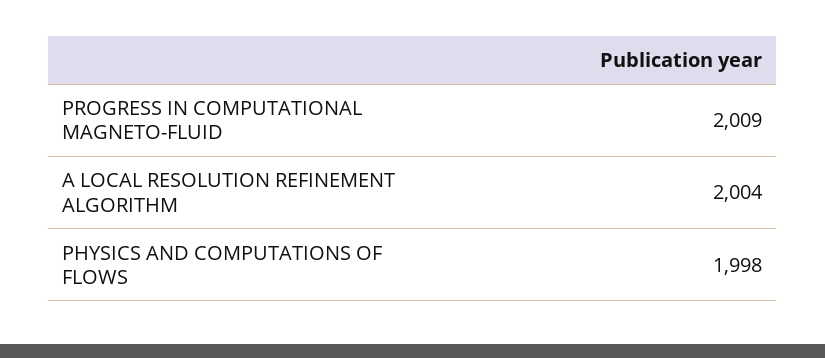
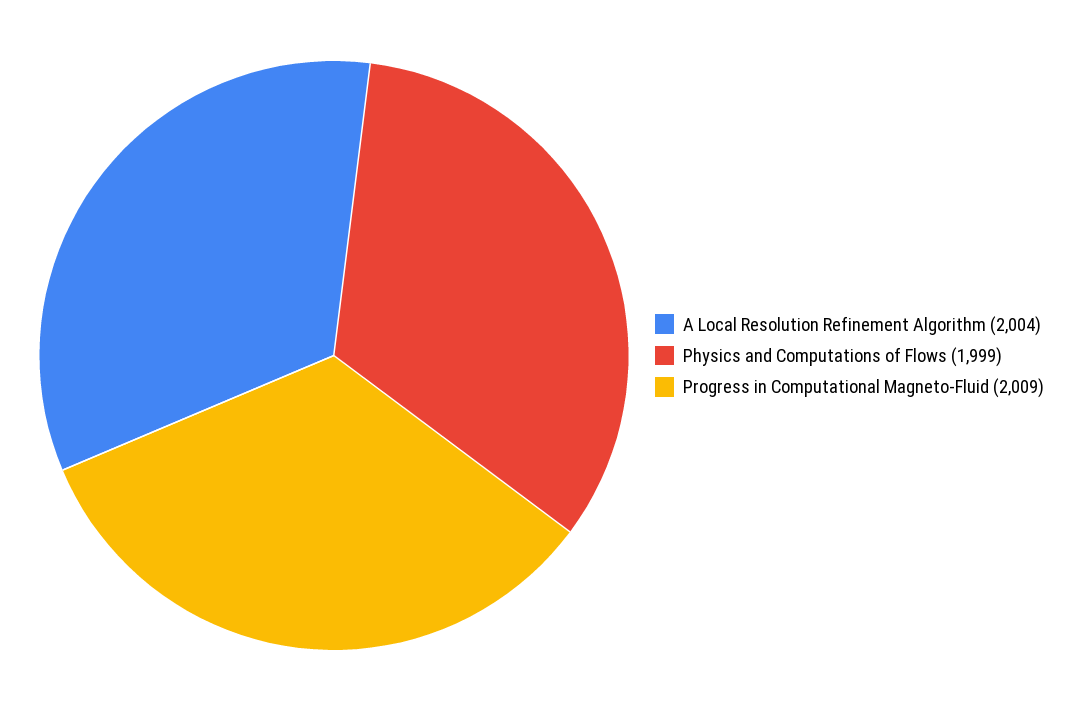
  {
    "PROGRESS IN COMPUTATIONAL MAGNETO-FLUID": 2009,
    "A LOCAL RESOLUTION REFINEMENT ALGORITHM": 2004,
-   "PHYSICS AND COMPUTATIONS OF FLOWS": 1998
+   "PHYSICS AND COMPUTATIONS OF FLOWS": 1999
  }

